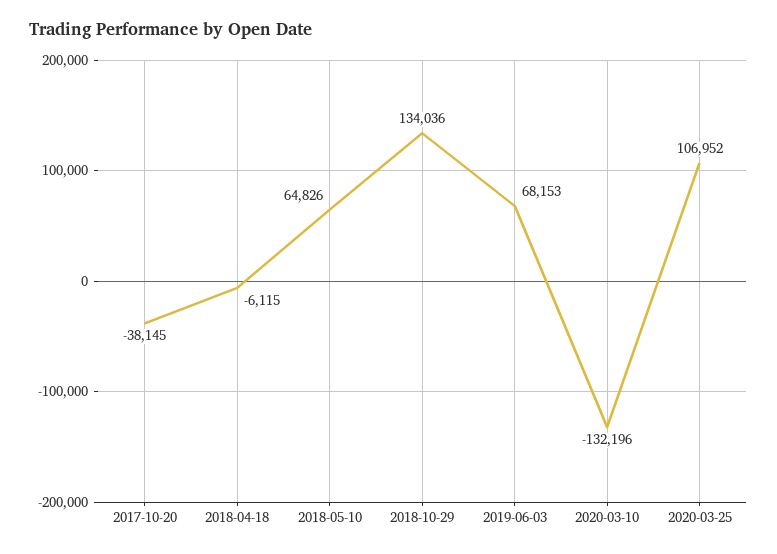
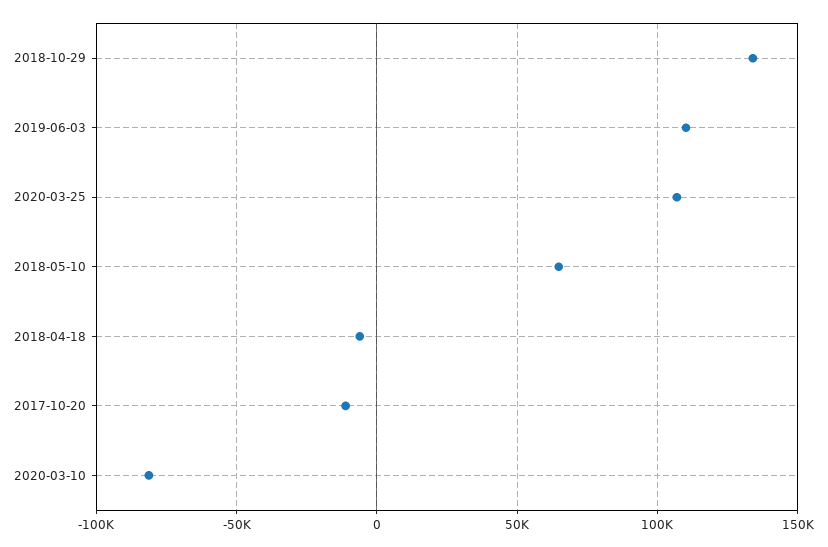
  {
-   "2017-10-20": -38145,
+   "2017-10-20": -10000,
    "2018-04-18": -6115,
    "2018-05-10": 64826,
    "2018-10-29": 134036,
-   "2019-06-03": 68153,
+   "2019-06-03": 110000,
-   "2020-03-10": -132196,
+   "2020-03-10": -80000,
    "2020-03-25": 106952
  }

